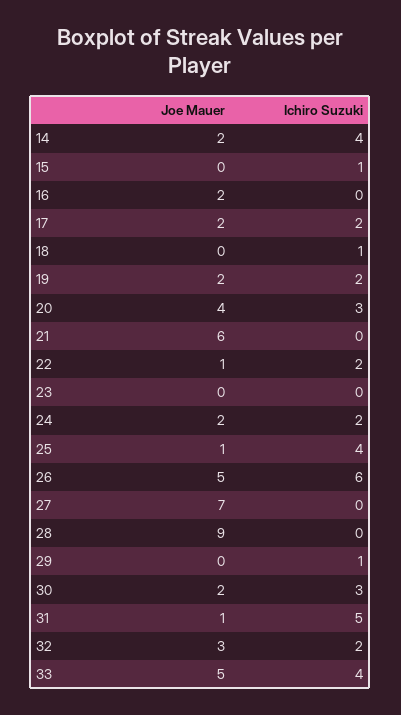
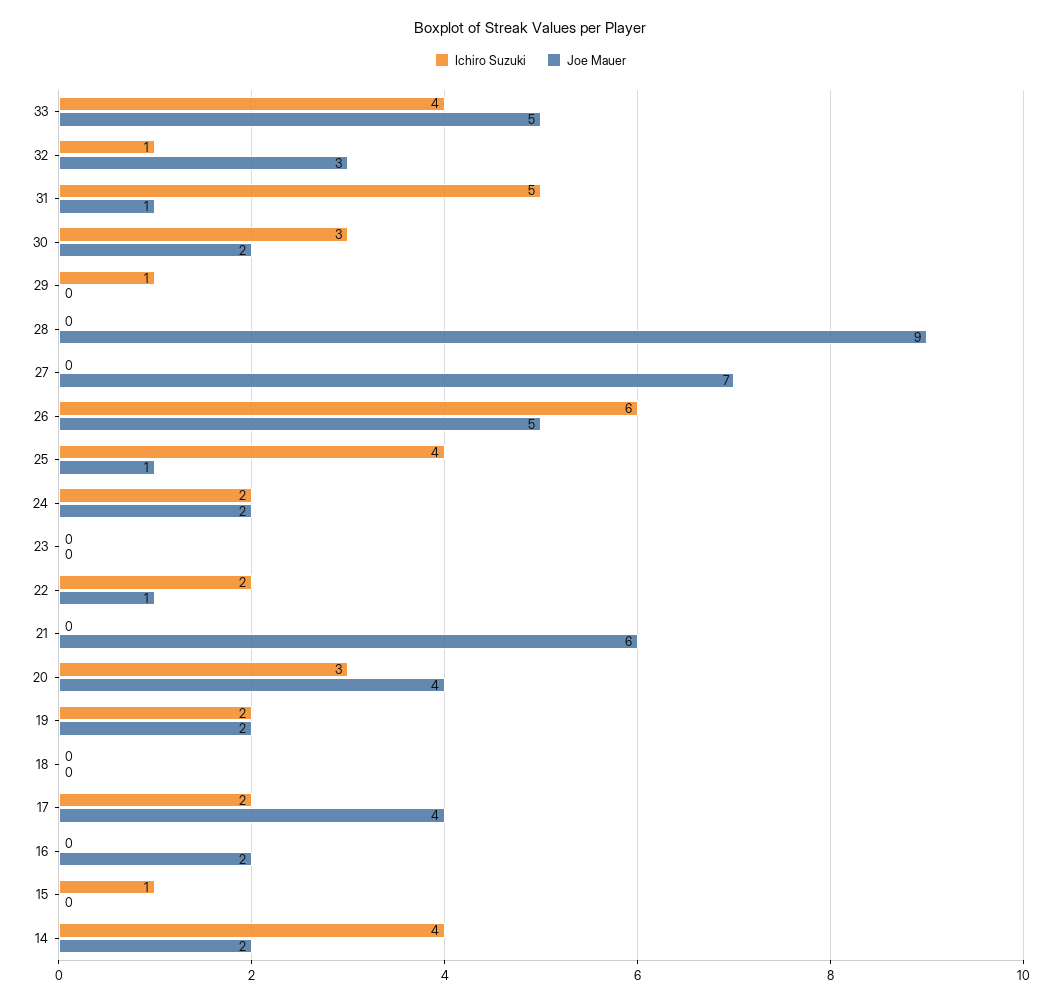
  {
    "Joe Mauer": {
      "14": 2,
      "15": 0,
      "16": 2,
-     "17": 2,
+     "17": 4,
      "18": 0,
      "19": 2,
      "20": 4,
      "21": 6,
      "22": 1,
      "23": 0,
      "24": 2,
      "25": 1,
      "26": 5,
      "27": 7,
      "28": 9,
      "29": 0,
      "30": 2,
      "31": 1,
      "32": 3,
      "33": 5
    },
    "Ichiro Suzuki": {
      "14": 4,
      "15": 1,
      "16": 0,
      "17": 2,
-     "18": 1,
+     "18": 0,
      "19": 2,
      "20": 3,
      "21": 0,
      "22": 2,
      "23": 0,
      "24": 2,
      "25": 4,
      "26": 6,
      "27": 0,
      "28": 0,
      "29": 1,
      "30": 3,
      "31": 5,
-     "32": 2,
+     "32": 1,
      "33": 4
    }
  }

